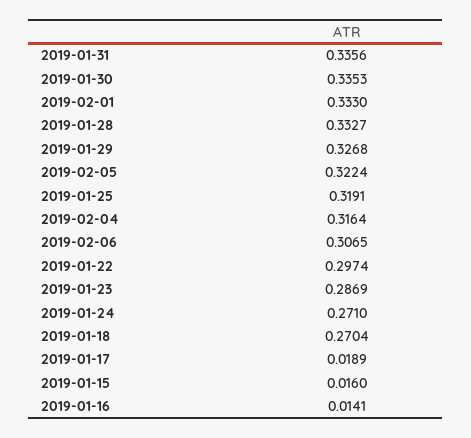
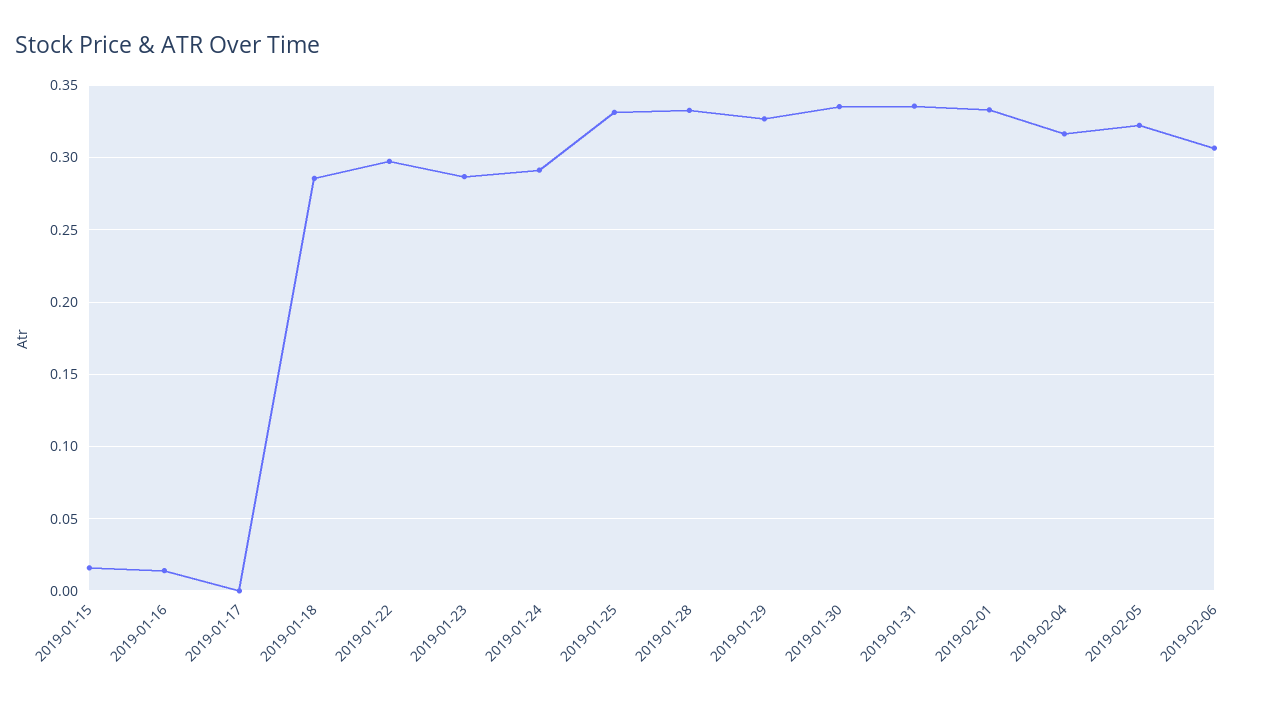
  {
    "2019-01-31": 0.3356,
    "2019-01-30": 0.3353,
    "2019-02-01": 0.333,
    "2019-01-28": 0.3327,
    "2019-01-29": 0.3268,
    "2019-02-05": 0.3224,
-   "2019-01-25": 0.3191,
+   "2019-01-25": 0.33,
    "2019-02-04": 0.3164,
    "2019-02-06": 0.3065,
    "2019-01-22": 0.2974,
    "2019-01-23": 0.2869,
-   "2019-01-24": 0.271,
+   "2019-01-24": 0.29,
-   "2019-01-18": 0.2704,
+   "2019-01-18": 0.285,
-   "2019-01-17": 0.0189,
+   "2019-01-17": 0,
    "2019-01-15": 0.016,
    "2019-01-16": 0.0141
  }

